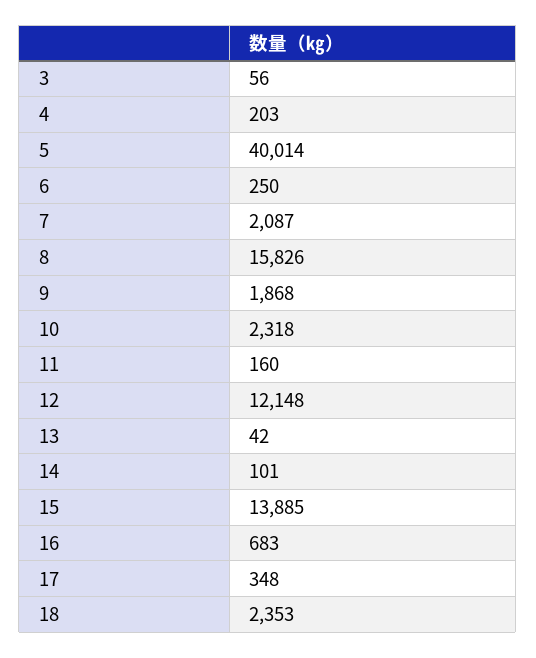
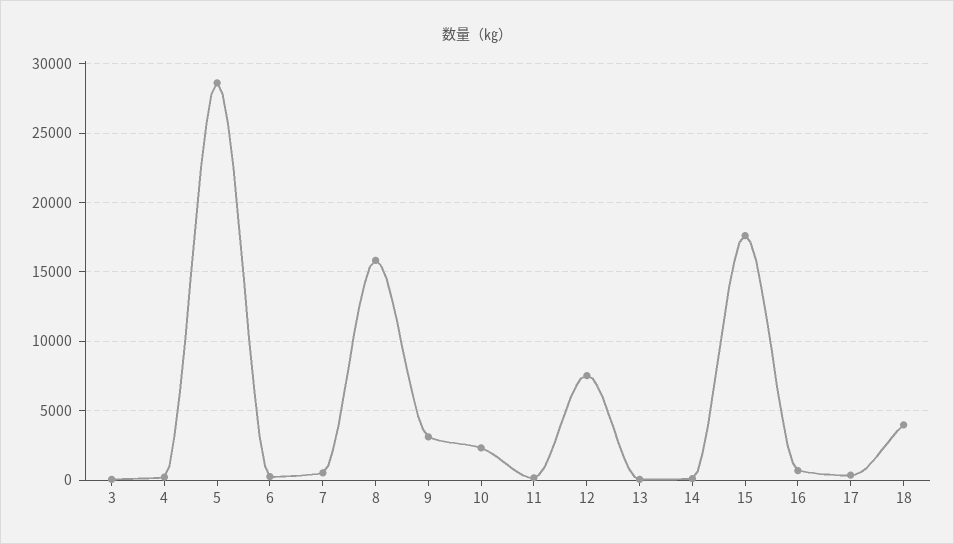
  {
    "3": 56,
    "4": 203,
-   "5": 40014,
+   "5": 28500,
    "6": 250,
-   "7": 2087,
+   "7": 500,
    "8": 15826,
-   "9": 1868,
+   "9": 3000,
    "10": 2318,
    "11": 160,
-   "12": 12148,
+   "12": 7500,
    "13": 42,
    "14": 101,
-   "15": 13885,
+   "15": 17500,
    "16": 683,
    "17": 348,
-   "18": 2353
+   "18": 4000
  }

